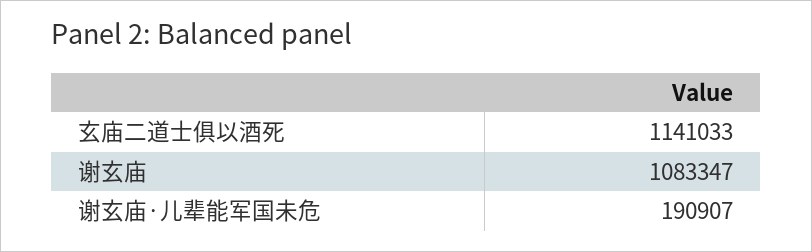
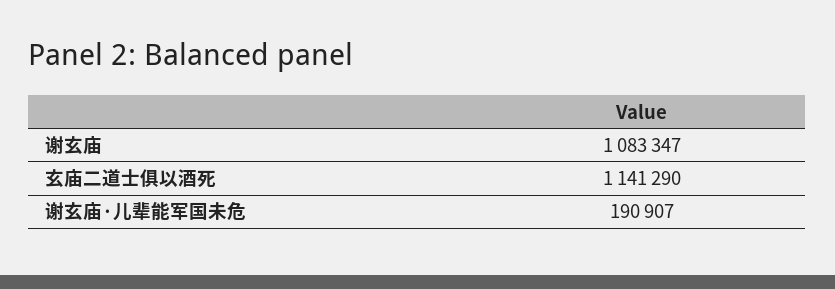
  {
-   "玄庙二道士俱以酒死": 1141033,
+   "玄庙二道士俱以酒死": 1141290,
    "谢玄庙": 1083347,
    "谢玄庙·儿辈能军国未危": 190907
  }

